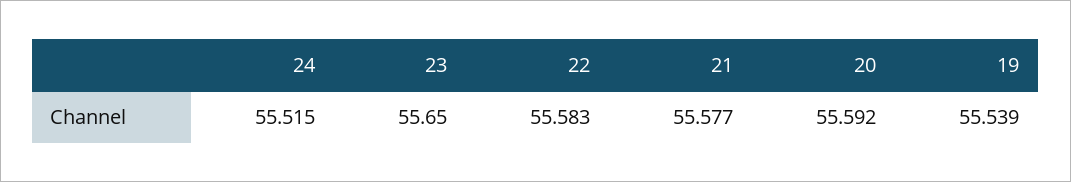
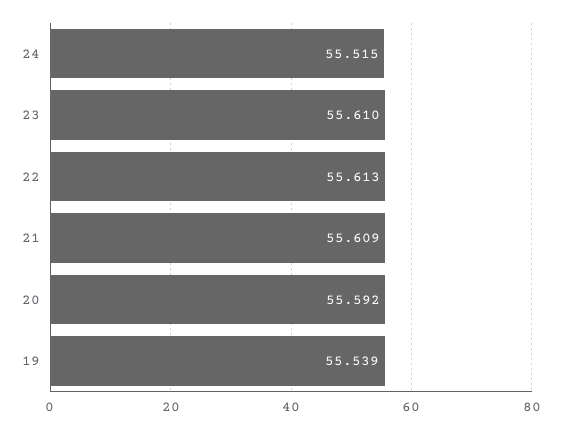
  {
    "24": 55.515,
-   "23": 55.65,
+   "23": 55.61,
-   "22": 55.583,
+   "22": 55.613,
-   "21": 55.577,
+   "21": 55.609,
    "20": 55.592,
    "19": 55.539
  }

